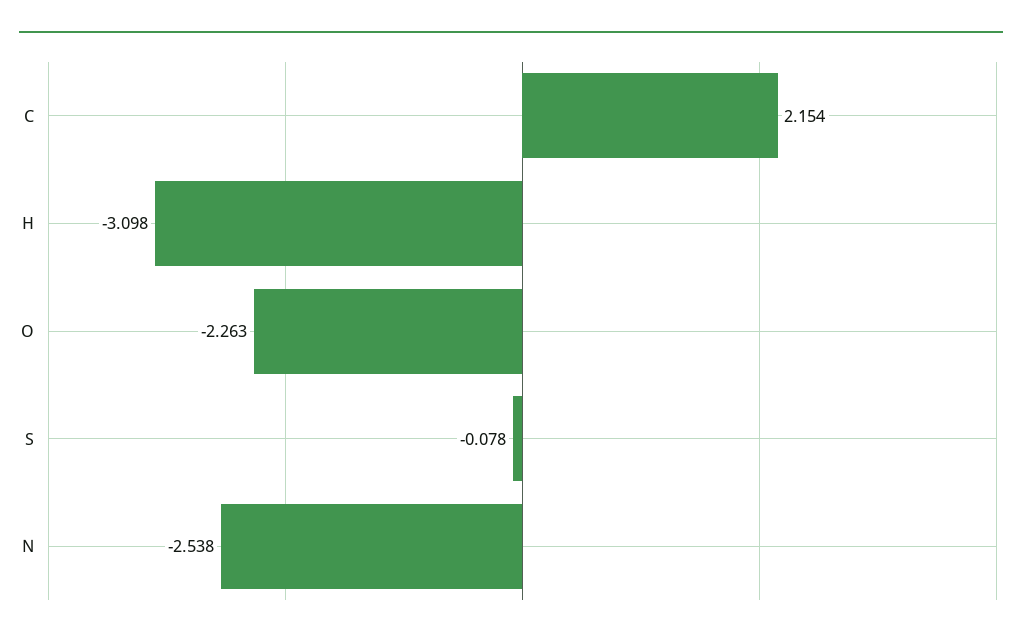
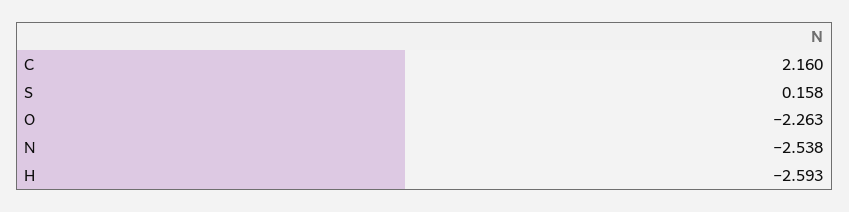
  {
-   "C": 2.154,
+   "C": 2.16,
-   "H": -3.098,
+   "H": -2.593,
    "O": -2.263,
-   "S": -0.078,
+   "S": 0.158,
    "N": -2.538
  }

